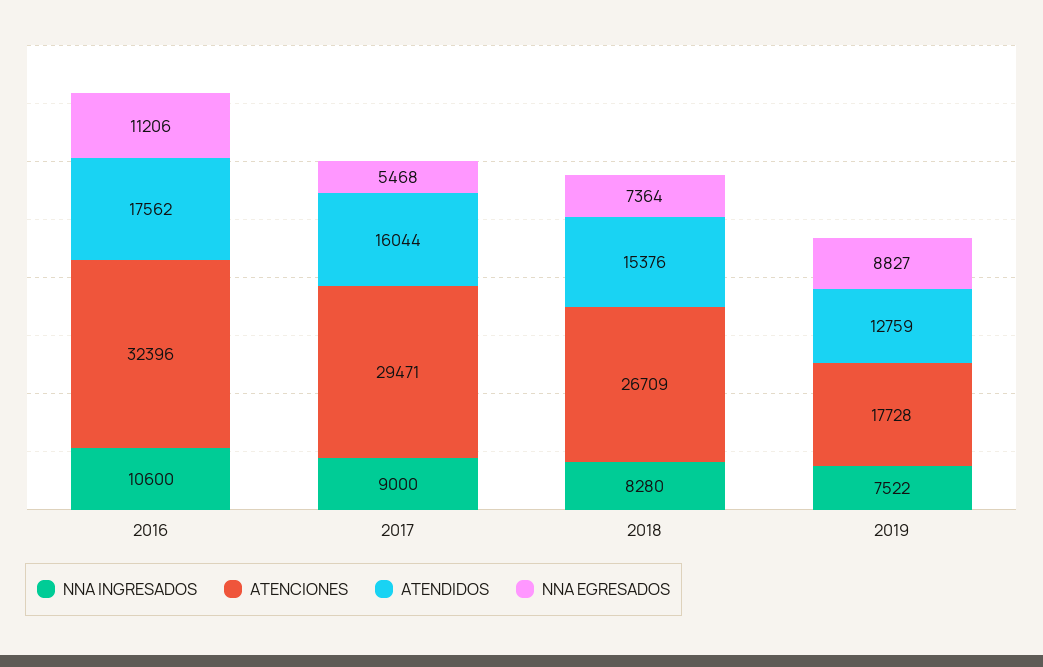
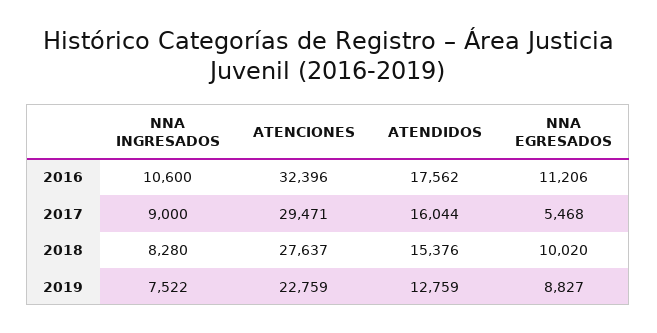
  {
    "NNA INGRESADOS": {
      "2016": 10600,
      "2017": 9000,
      "2018": 8280,
      "2019": 7522
    },
    "ATENCIONES": {
      "2016": 32396,
      "2017": 29471,
-     "2018": 26709,
+     "2018": 27637,
-     "2019": 17728
+     "2019": 22759
    },
    "ATENDIDOS": {
      "2016": 17562,
      "2017": 16044,
      "2018": 15376,
      "2019": 12759
    },
    "NNA EGRESADOS": {
      "2016": 11206,
      "2017": 5468,
-     "2018": 7364,
+     "2018": 10020,
      "2019": 8827
    }
  }

